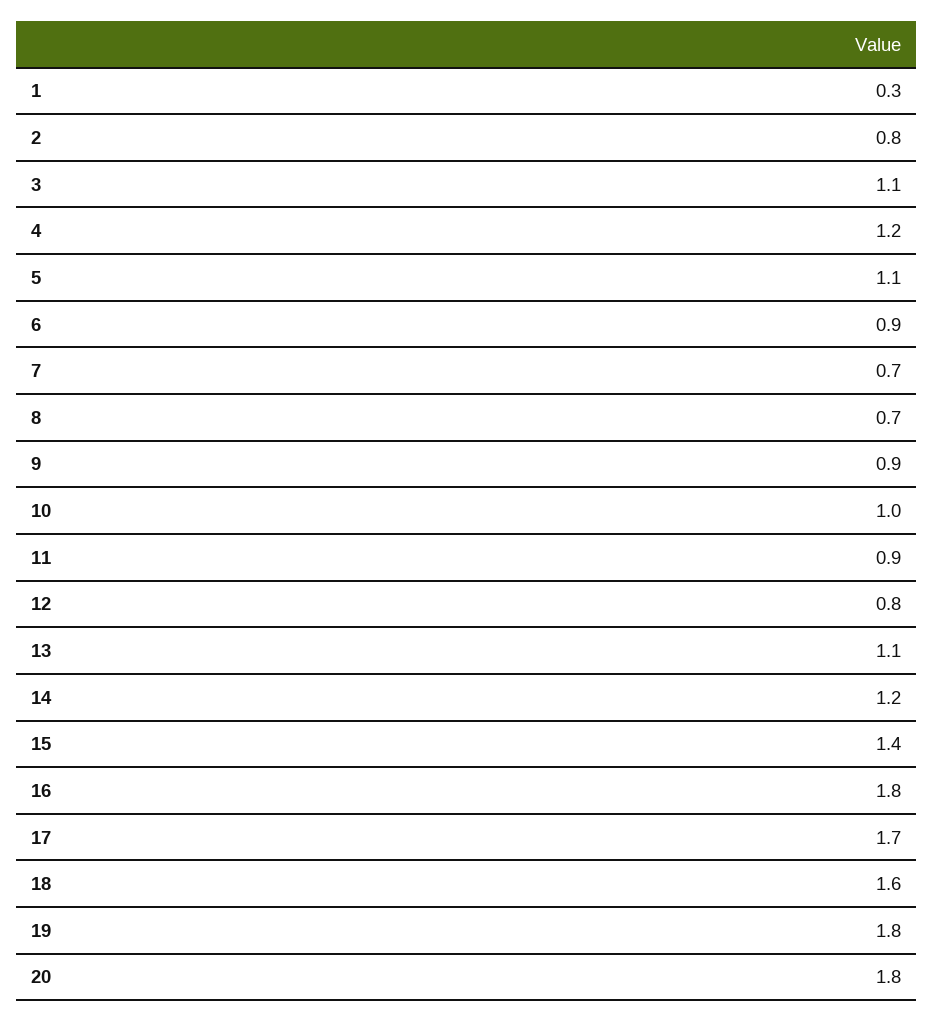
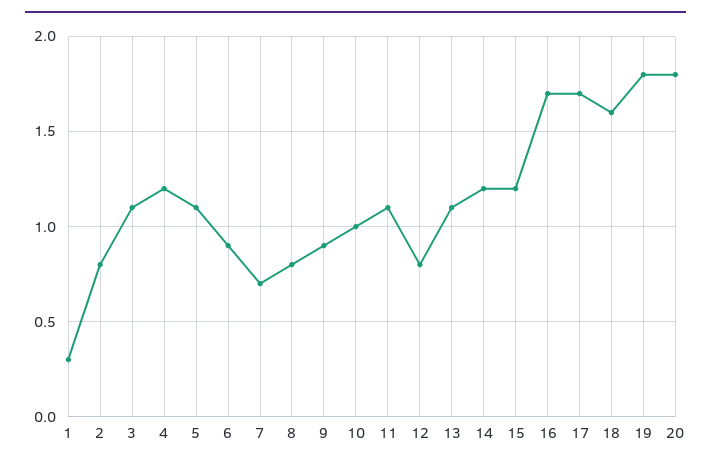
  {
    "1": 0.3,
    "2": 0.8,
    "3": 1.1,
    "4": 1.2,
    "5": 1.1,
    "6": 0.9,
    "7": 0.7,
-   "8": 0.7,
+   "8": 0.8,
    "9": 0.9,
    "10": 1,
-   "11": 0.9,
+   "11": 1.1,
    "12": 0.8,
    "13": 1.1,
    "14": 1.2,
-   "15": 1.4,
+   "15": 1.2,
-   "16": 1.8,
+   "16": 1.7,
    "17": 1.7,
    "18": 1.6,
    "19": 1.8,
    "20": 1.8
  }

